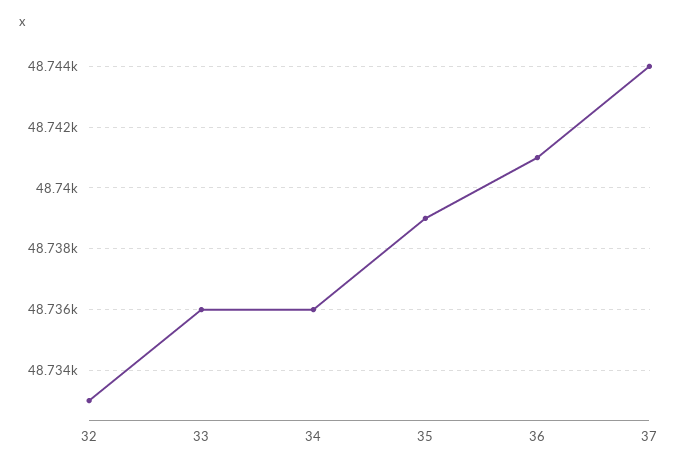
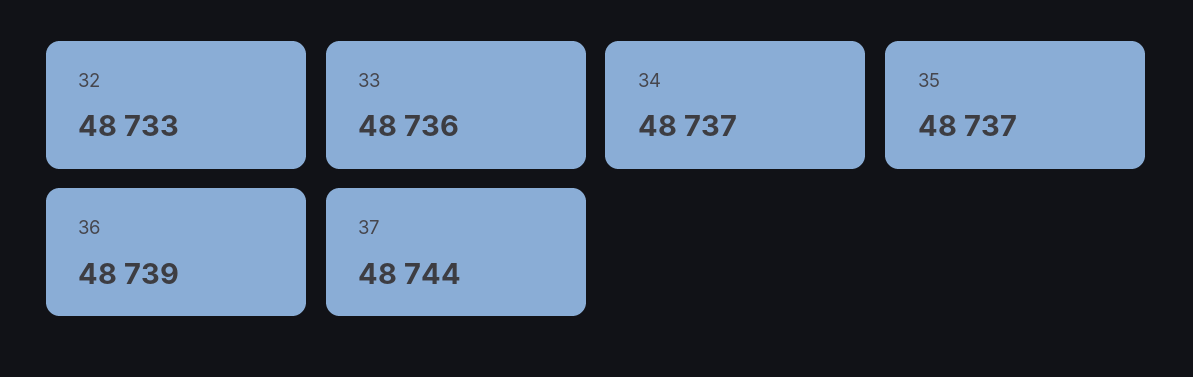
  {
    "32": 48733,
    "33": 48736,
-   "34": 48736,
+   "34": 48737,
-   "35": 48739,
+   "35": 48737,
-   "36": 48741,
+   "36": 48739,
    "37": 48744
  }

